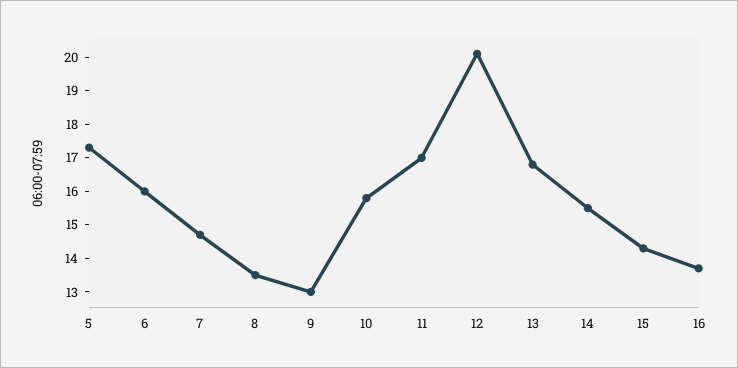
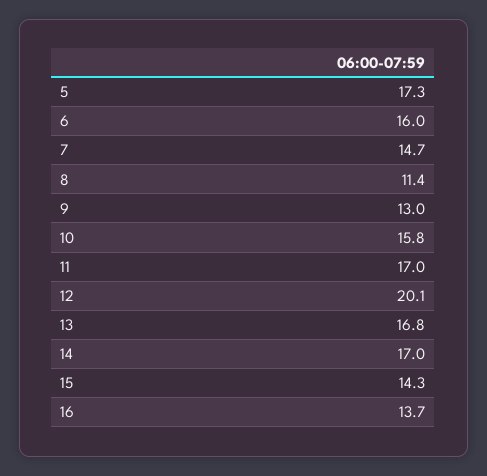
  {
    "5": 17.3,
    "6": 16,
    "7": 14.7,
-   "8": 13.5,
+   "8": 11.4,
    "9": 13,
    "10": 15.8,
    "11": 17,
    "12": 20.1,
    "13": 16.8,
-   "14": 15.5,
+   "14": 17,
    "15": 14.3,
    "16": 13.7
  }

